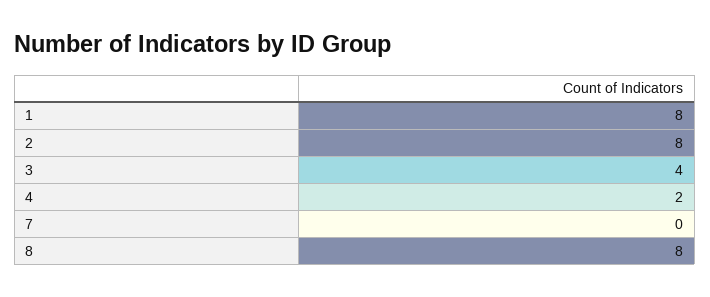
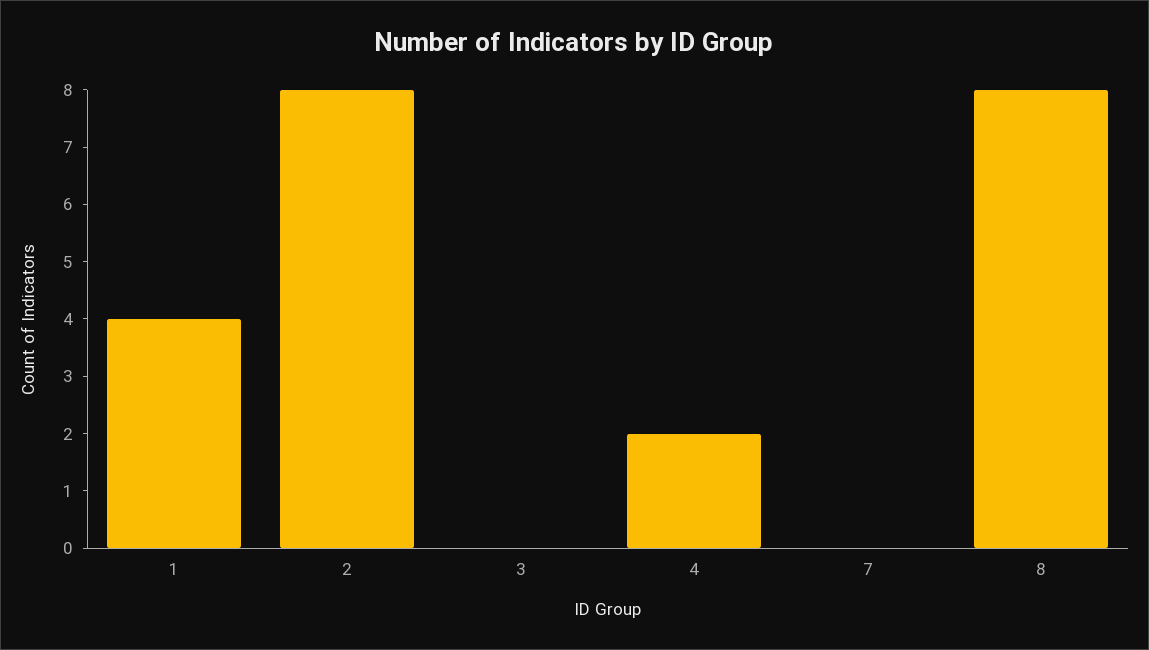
  {
-   "1": 8,
+   "1": 4,
    "2": 8,
-   "3": 4,
+   "3": 0,
    "4": 2,
    "7": 0,
    "8": 8
  }

